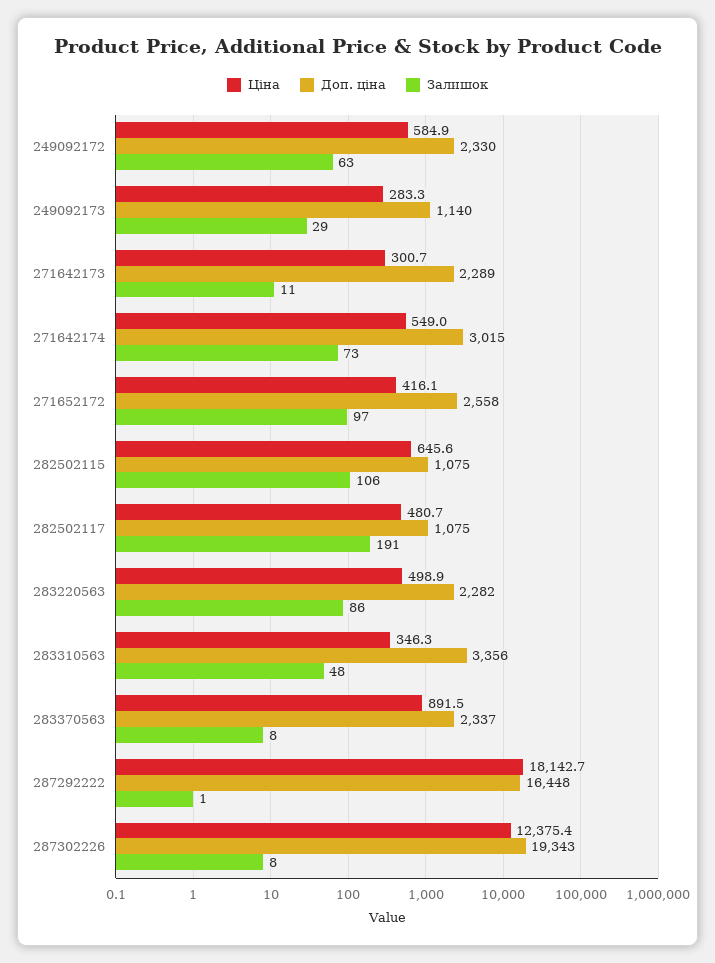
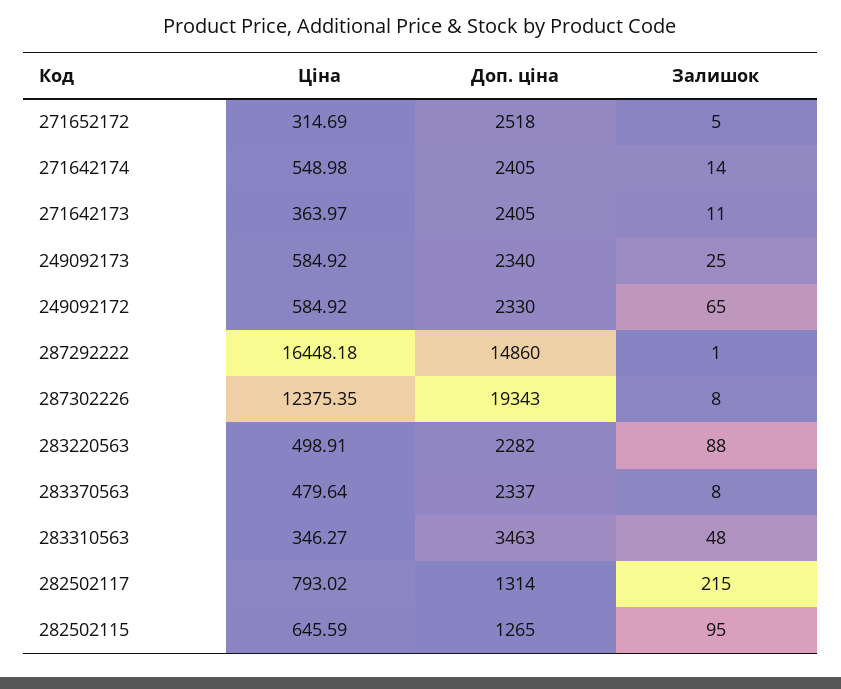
  {
    "Ціна": {
      "249092172": 584.92,
-     "249092173": 283.3,
+     "249092173": 584.92,
-     "271642173": 300.7,
+     "271642173": 363.97,
      "271642174": 548.98,
-     "271652172": 416.1,
+     "271652172": 314.69,
      "282502115": 645.59,
-     "282502117": 480.7,
+     "282502117": 793.02,
      "283220563": 498.91,
      "283310563": 346.27,
-     "283370563": 891.5,
+     "283370563": 479.64,
-     "287292222": 18142.7,
+     "287292222": 16448.18,
      "287302226": 12375.35
    },
    "Доп. ціна": {
      "249092172": 2330,
-     "249092173": 1140,
+     "249092173": 2340,
-     "271642173": 2289,
+     "271642173": 2405,
-     "271642174": 3015,
+     "271642174": 2405,
-     "271652172": 2558,
+     "271652172": 2518,
-     "282502115": 1075,
+     "282502115": 1265,
-     "282502117": 1075,
+     "282502117": 1314,
      "283220563": 2282,
-     "283310563": 3356,
+     "283310563": 3463,
      "283370563": 2337,
-     "287292222": 16448,
+     "287292222": 14860,
      "287302226": 19343
    },
    "Залишок": {
-     "249092172": 63,
+     "249092172": 65,
-     "249092173": 29,
+     "249092173": 25,
      "271642173": 11,
-     "271642174": 73,
+     "271642174": 14,
-     "271652172": 97,
+     "271652172": 5,
-     "282502115": 106,
+     "282502115": 95,
-     "282502117": 191,
+     "282502117": 215,
-     "283220563": 86,
+     "283220563": 88,
      "283310563": 48,
      "283370563": 8,
      "287292222": 1,
      "287302226": 8
    }
  }

